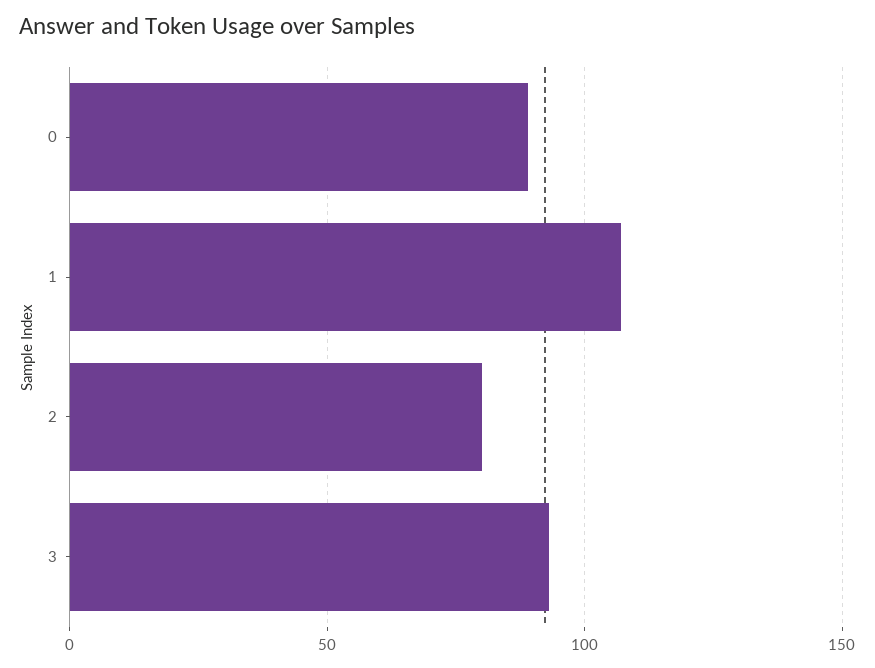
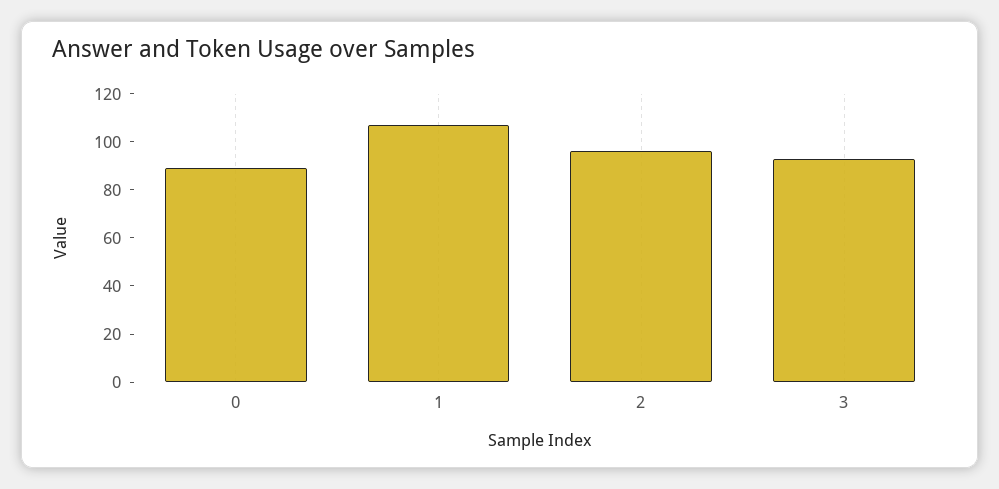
  {
    "0": 90,
    "1": 105,
-   "2": 80,
+   "2": 95,
    "3": 95
  }

